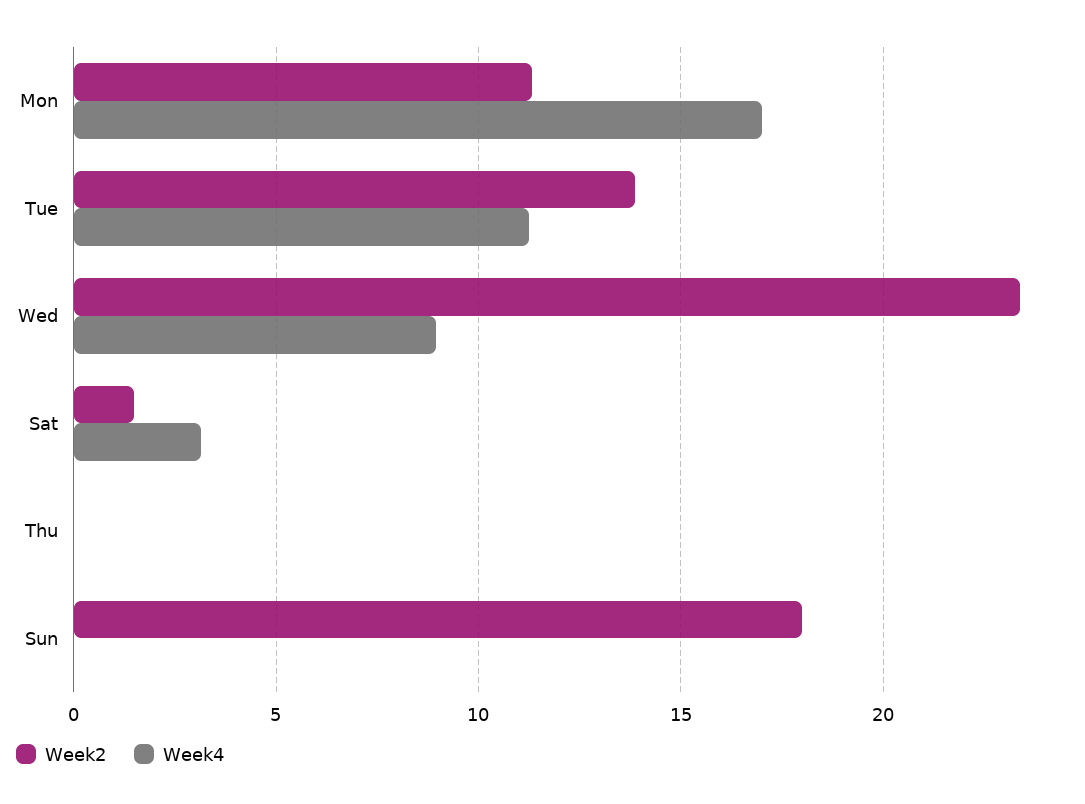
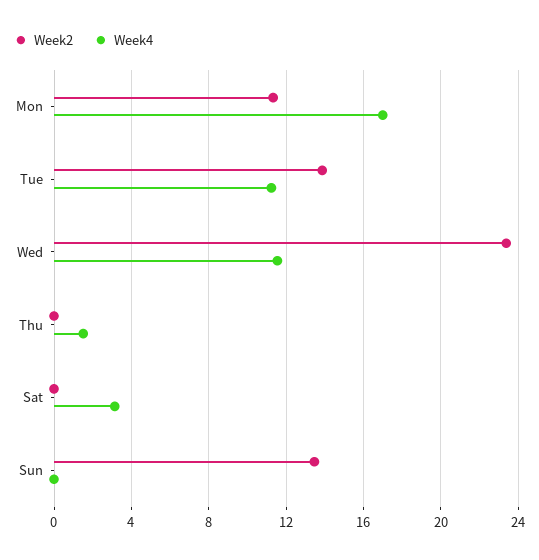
  {
    "Week2": {
      "Mon": 11.5,
      "Tue": 14,
      "Wed": 23.5,
-     "Sat": 1.5,
+     "Sat": 0,
      "Thu": 0,
-     "Sun": 18
+     "Sun": 13.5
    },
    "Week4": {
      "Mon": 17,
      "Tue": 11,
-     "Wed": 9,
+     "Wed": 11.5,
      "Sat": 3,
-     "Thu": 0,
+     "Thu": 1.5,
      "Sun": 0
    }
  }

